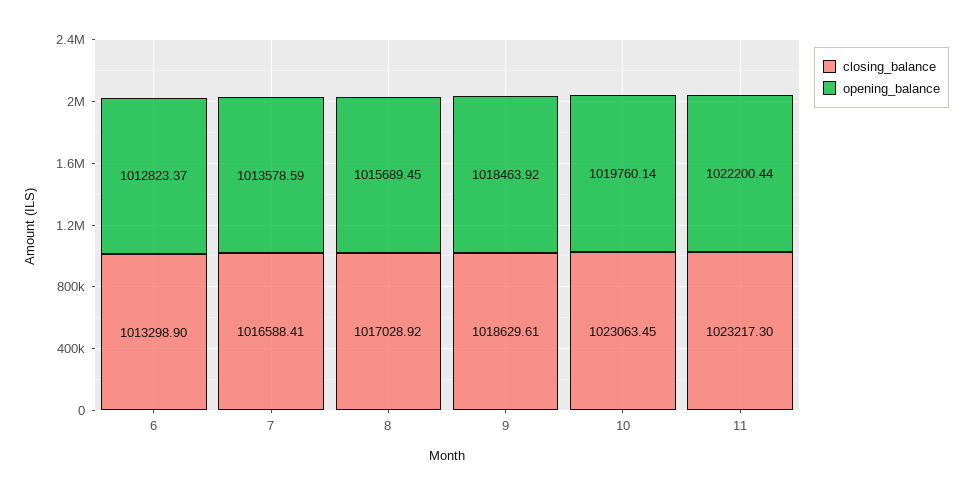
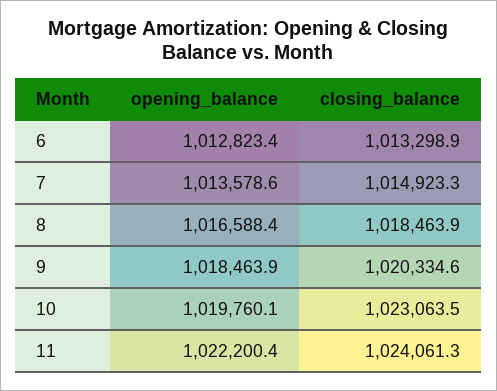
  {
    "closing_balance": {
      "6": 1013298.9,
-     "7": 1016588.41,
+     "7": 1014923.3,
-     "8": 1017028.92,
+     "8": 1018463.9,
-     "9": 1018629.61,
+     "9": 1020334.6,
      "10": 1023063.45,
-     "11": 1023217.3
+     "11": 1024061.3
    },
    "opening_balance": {
      "6": 1012823.37,
      "7": 1013578.59,
-     "8": 1015689.45,
+     "8": 1016588.4,
      "9": 1018463.92,
      "10": 1019760.14,
      "11": 1022200.44
    }
  }

